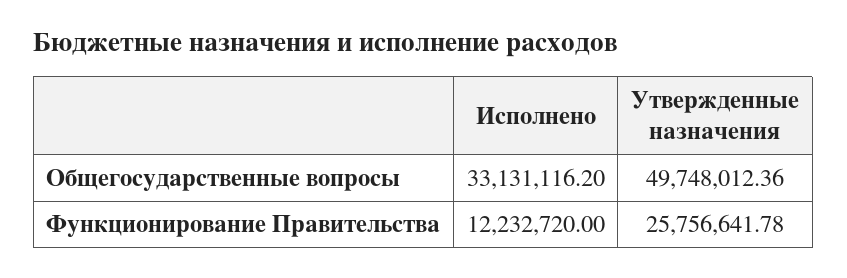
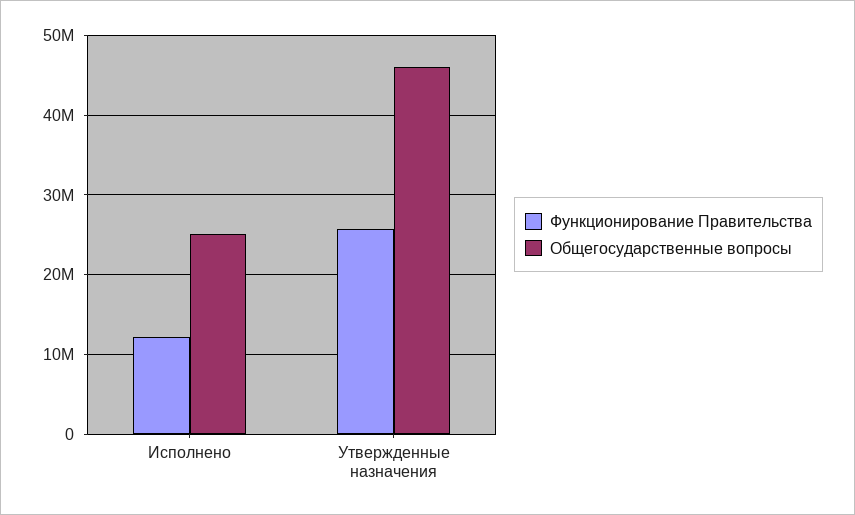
  {
    "Общегосударственные вопросы": {
-     "Исполнено": 33131116.2,
+     "Исполнено": 25000000,
-     "Утвержденные назначения": 49748012.36
+     "Утвержденные назначения": 46000000
    },
    "Функционирование Правительства": {
      "Исполнено": 12232720,
      "Утвержденные назначения": 25756641.78
    }
  }

